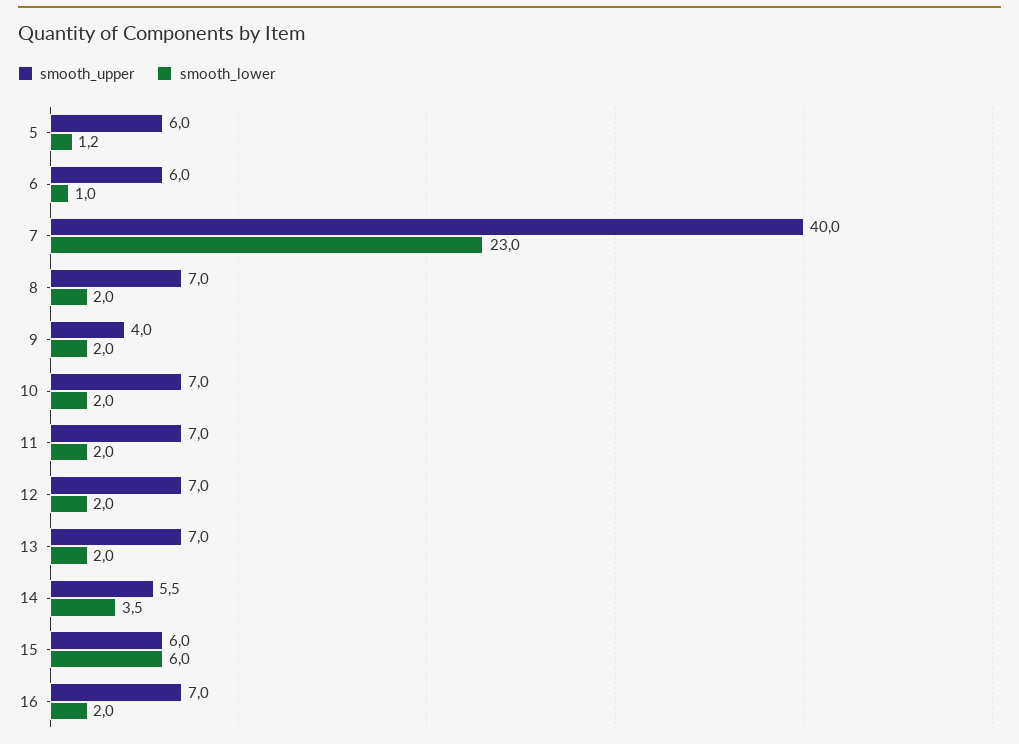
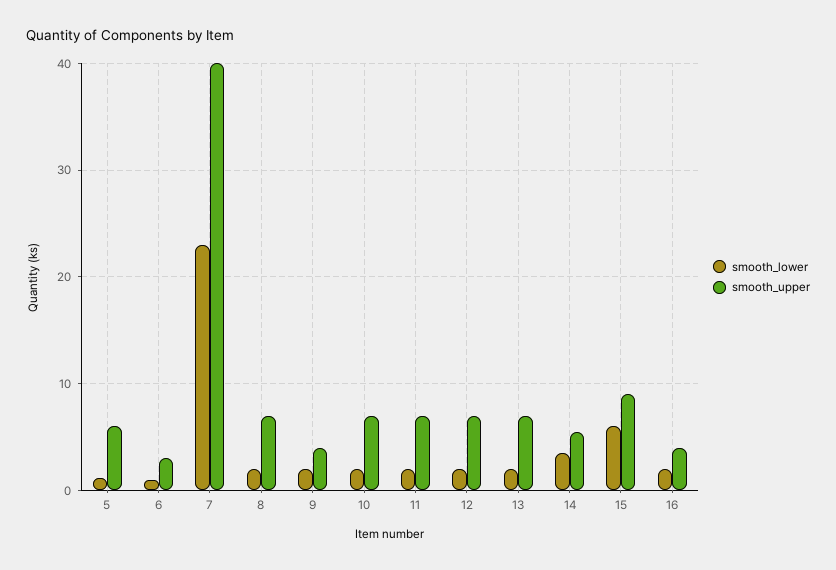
  {
    "smooth_upper": {
      "5": 6,
-     "6": 6,
+     "6": 3,
      "7": 40,
      "8": 7,
      "9": 4,
      "10": 7,
      "11": 7,
      "12": 7,
      "13": 7,
      "14": 5.5,
-     "15": 6,
+     "15": 9,
-     "16": 7
+     "16": 4
    },
    "smooth_lower": {
      "5": 1.2,
      "6": 1,
      "7": 23,
      "8": 2,
      "9": 2,
      "10": 2,
      "11": 2,
      "12": 2,
      "13": 2,
      "14": 3.5,
      "15": 6,
      "16": 2
    }
  }

